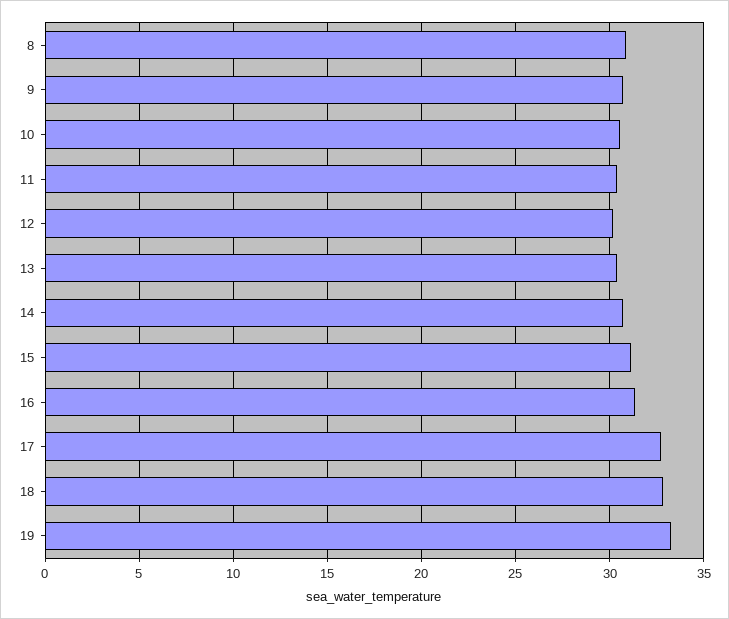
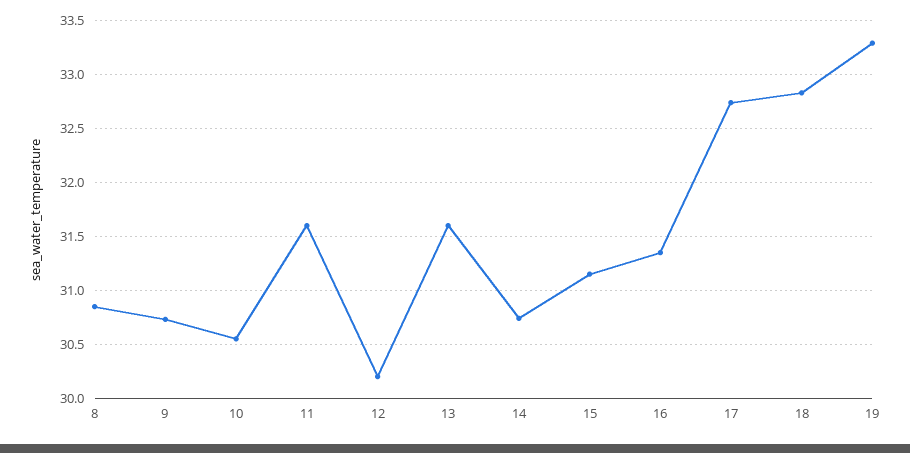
  {
    "8": 30.9,
    "9": 30.7,
    "10": 30.6,
-   "11": 30.5,
+   "11": 31.6,
    "12": 30.2,
-   "13": 30.5,
+   "13": 31.6,
    "14": 30.7,
    "15": 31.2,
    "16": 31.4,
    "17": 32.7,
    "18": 32.8,
    "19": 33.3
  }

